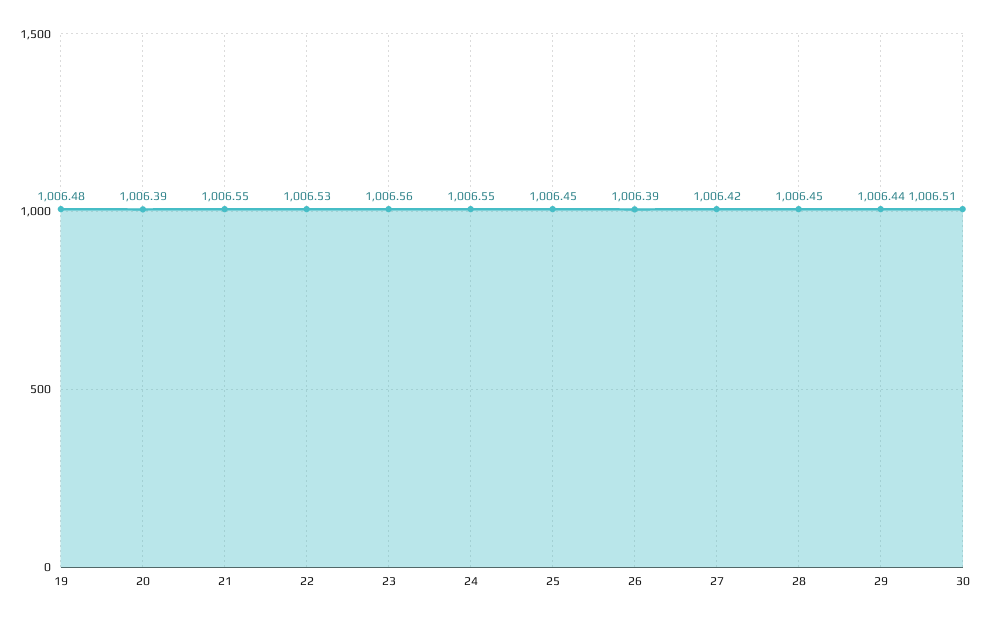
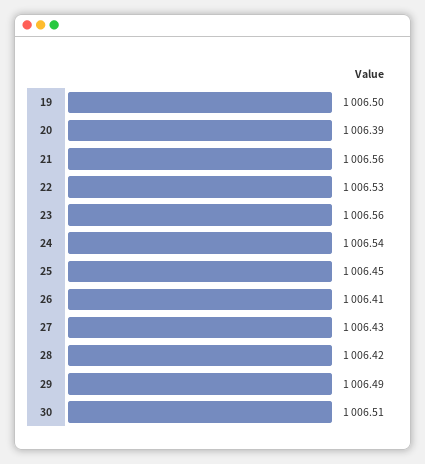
  {
-   "19": 1006.48,
+   "19": 1006.5,
    "20": 1006.39,
-   "21": 1006.55,
+   "21": 1006.56,
    "22": 1006.53,
    "23": 1006.56,
-   "24": 1006.55,
+   "24": 1006.54,
    "25": 1006.45,
-   "26": 1006.39,
+   "26": 1006.41,
-   "27": 1006.42,
+   "27": 1006.43,
-   "28": 1006.45,
+   "28": 1006.42,
-   "29": 1006.44,
+   "29": 1006.49,
    "30": 1006.51
  }

